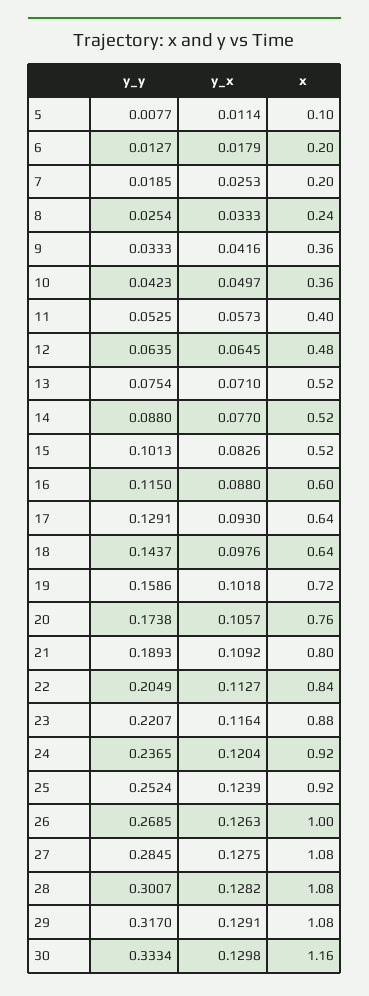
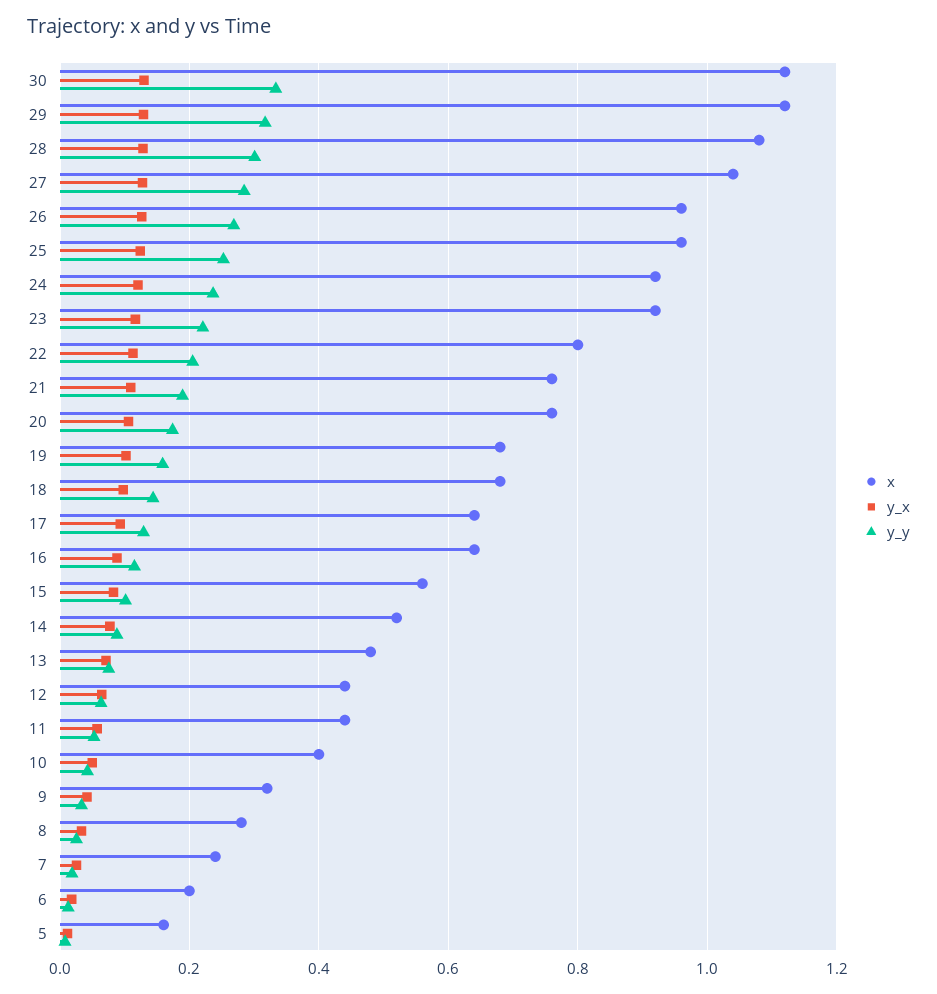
  {
    "y_y": {
      "5": 0.0077,
      "6": 0.0127,
      "7": 0.0185,
      "8": 0.0254,
      "9": 0.0333,
      "10": 0.0423,
      "11": 0.0525,
      "12": 0.0635,
      "13": 0.0754,
      "14": 0.088,
      "15": 0.1013,
      "16": 0.115,
      "17": 0.1291,
      "18": 0.1437,
      "19": 0.1586,
      "20": 0.1738,
      "21": 0.1893,
      "22": 0.2049,
      "23": 0.2207,
      "24": 0.2365,
      "25": 0.2524,
      "26": 0.2685,
      "27": 0.2845,
      "28": 0.3007,
      "29": 0.317,
      "30": 0.3334
    },
    "y_x": {
      "5": 0.0114,
      "6": 0.0179,
      "7": 0.0253,
      "8": 0.0333,
      "9": 0.0416,
      "10": 0.0497,
      "11": 0.0573,
      "12": 0.0645,
      "13": 0.071,
      "14": 0.077,
      "15": 0.0826,
      "16": 0.088,
      "17": 0.093,
      "18": 0.0976,
      "19": 0.1018,
      "20": 0.1057,
      "21": 0.1092,
      "22": 0.1127,
      "23": 0.1164,
      "24": 0.1204,
      "25": 0.1239,
      "26": 0.1263,
      "27": 0.1275,
      "28": 0.1282,
      "29": 0.1291,
      "30": 0.1298
    },
    "x": {
-     "5": 0.1,
+     "5": 0.16,
      "6": 0.2,
-     "7": 0.2,
+     "7": 0.24,
-     "8": 0.24,
+     "8": 0.28,
-     "9": 0.36,
+     "9": 0.32,
-     "10": 0.36,
+     "10": 0.4,
-     "11": 0.4,
+     "11": 0.44,
-     "12": 0.48,
+     "12": 0.44,
-     "13": 0.52,
+     "13": 0.48,
      "14": 0.52,
-     "15": 0.52,
+     "15": 0.56,
-     "16": 0.6,
+     "16": 0.64,
      "17": 0.64,
-     "18": 0.64,
+     "18": 0.68,
-     "19": 0.72,
+     "19": 0.68,
      "20": 0.76,
-     "21": 0.8,
+     "21": 0.76,
-     "22": 0.84,
+     "22": 0.8,
-     "23": 0.88,
+     "23": 0.92,
      "24": 0.92,
-     "25": 0.92,
+     "25": 0.96,
-     "26": 1,
+     "26": 0.96,
-     "27": 1.08,
+     "27": 1.04,
      "28": 1.08,
-     "29": 1.08,
+     "29": 1.12,
-     "30": 1.16
+     "30": 1.12
    }
  }

